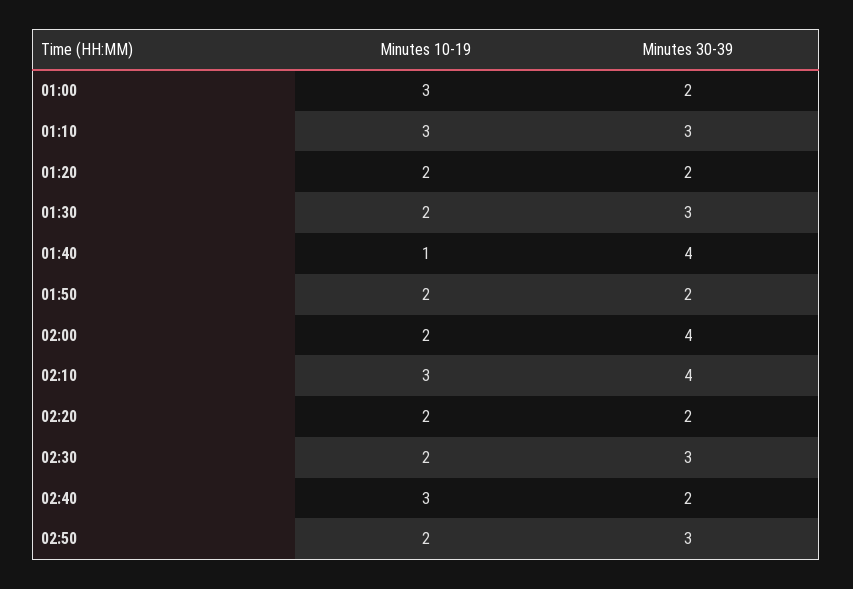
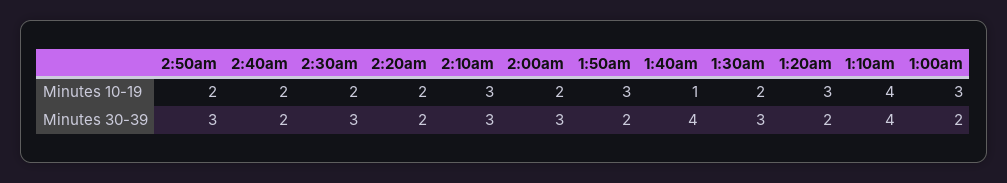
  {
    "Minutes 10-19": {
      "01:00": 3,
-     "01:10": 3,
+     "01:10": 4,
-     "01:20": 2,
+     "01:20": 3,
      "01:30": 2,
      "01:40": 1,
-     "01:50": 2,
+     "01:50": 3,
      "02:00": 2,
      "02:10": 3,
      "02:20": 2,
      "02:30": 2,
-     "02:40": 3,
+     "02:40": 2,
      "02:50": 2
    },
    "Minutes 30-39": {
      "01:00": 2,
-     "01:10": 3,
+     "01:10": 4,
      "01:20": 2,
      "01:30": 3,
      "01:40": 4,
      "01:50": 2,
-     "02:00": 4,
+     "02:00": 3,
-     "02:10": 4,
+     "02:10": 3,
      "02:20": 2,
      "02:30": 3,
      "02:40": 2,
      "02:50": 3
    }
  }

